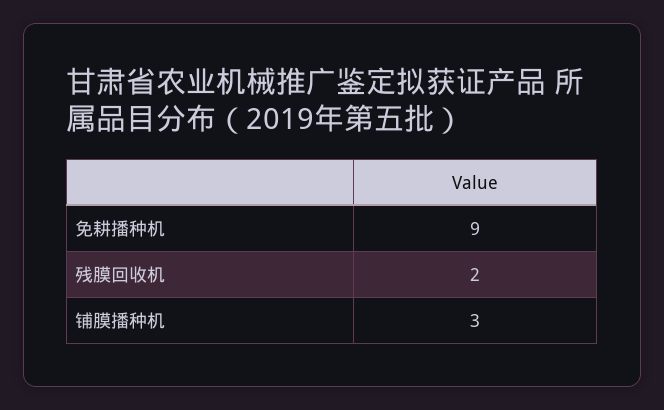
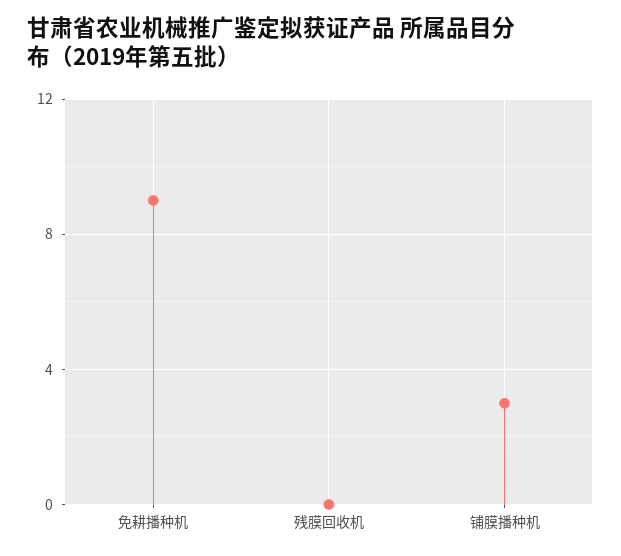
  {
    "免耕播种机": 9,
-   "残膜回收机": 2,
+   "残膜回收机": 0,
    "铺膜播种机": 3
  }

